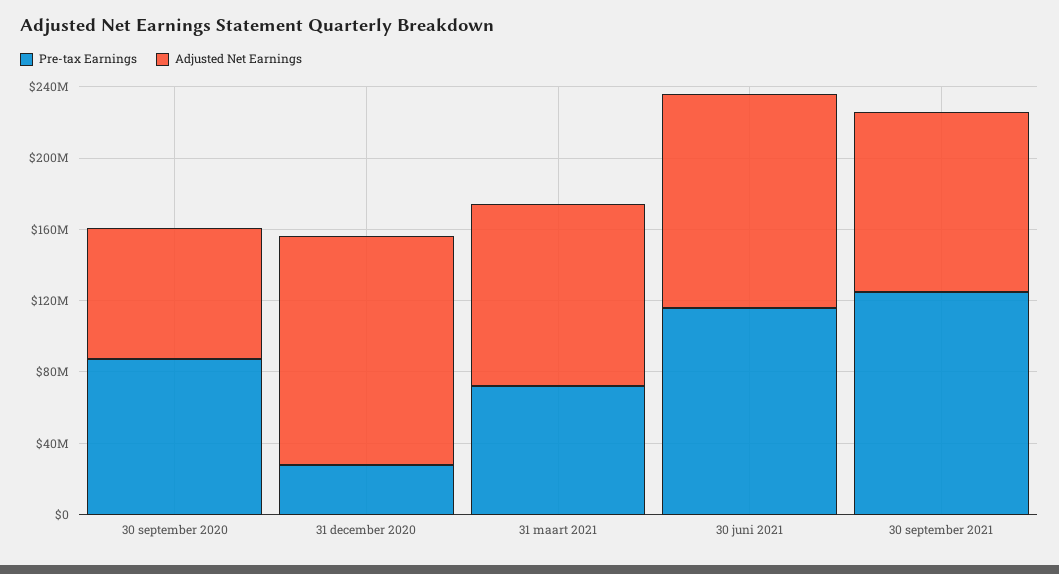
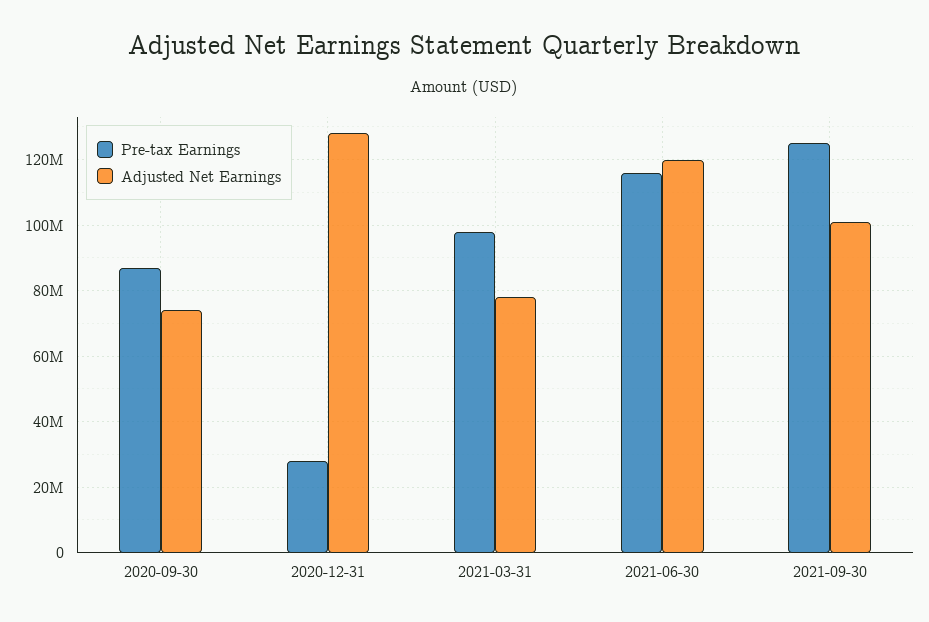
  {
    "Pre-tax Earnings": {
      "30 september 2020": 88000000,
      "31 december 2020": 28000000,
-     "31 maart 2021": 70000000,
+     "31 maart 2021": 98000000,
      "30 juni 2021": 116000000,
      "30 september 2021": 126000000
    },
    "Adjusted Net Earnings": {
      "30 september 2020": 74000000,
      "31 december 2020": 128000000,
-     "31 maart 2021": 100000000,
+     "31 maart 2021": 78000000,
      "30 juni 2021": 120000000,
      "30 september 2021": 102000000
    }
  }

